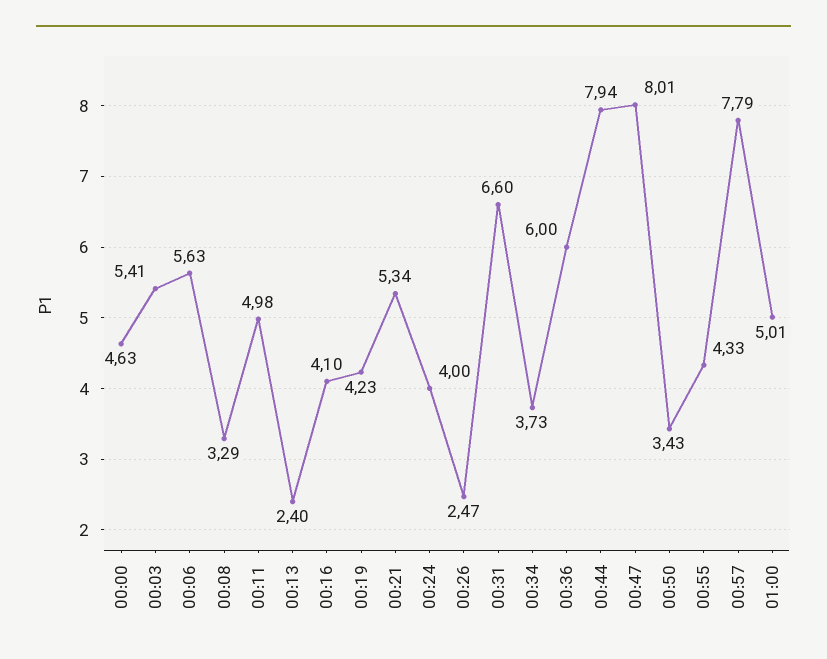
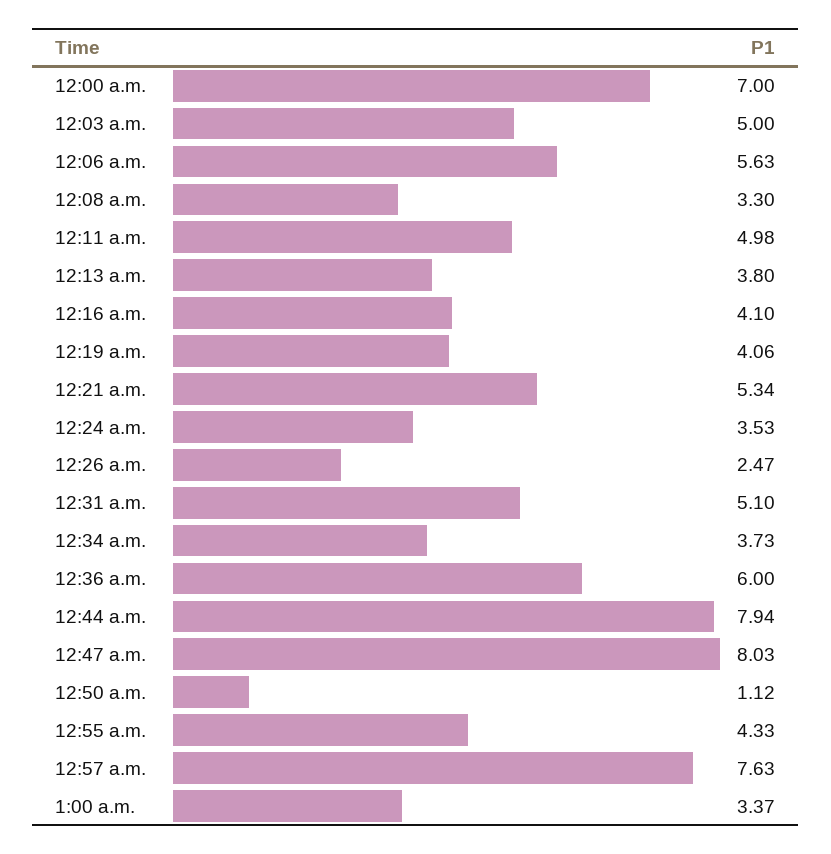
  {
-   "00:00": 4.63,
+   "00:00": 7,
-   "00:03": 5.41,
+   "00:03": 5,
    "00:06": 5.63,
-   "00:08": 3.29,
+   "00:08": 3.3,
    "00:11": 4.98,
-   "00:13": 2.4,
+   "00:13": 3.8,
    "00:16": 4.1,
-   "00:19": 4.23,
+   "00:19": 4.06,
    "00:21": 5.34,
-   "00:24": 4,
+   "00:24": 3.53,
    "00:26": 2.47,
-   "00:31": 6.6,
+   "00:31": 5.1,
    "00:34": 3.73,
    "00:36": 6,
    "00:44": 7.94,
-   "00:47": 8.01,
+   "00:47": 8.03,
-   "00:50": 3.43,
+   "00:50": 1.12,
    "00:55": 4.33,
-   "00:57": 7.79,
+   "00:57": 7.63,
-   "01:00": 5.01
+   "01:00": 3.37
  }

